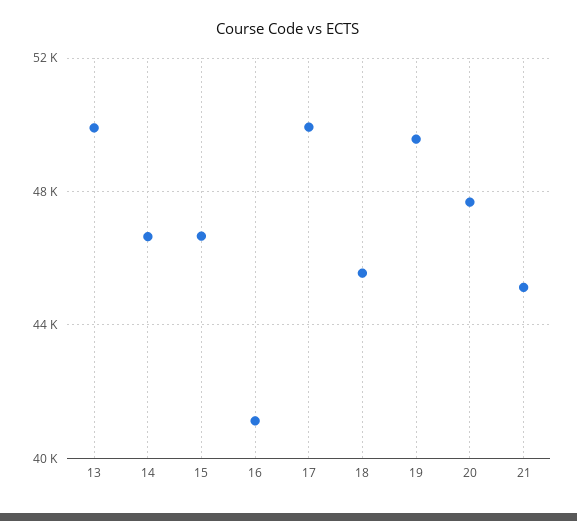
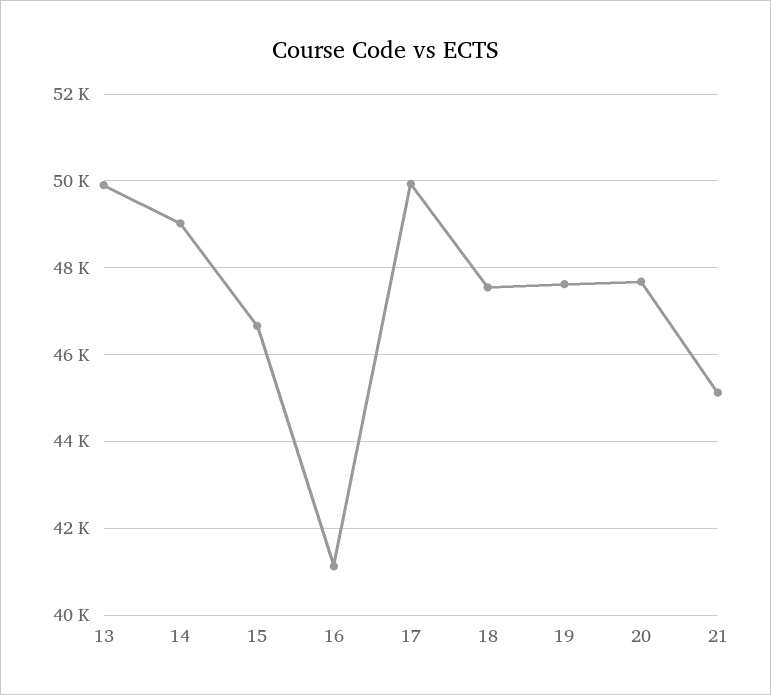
  {
    "13": 50000,
-   "14": 46500,
+   "14": 49000,
    "15": 46600,
    "16": 41200,
    "17": 50000,
-   "18": 45500,
+   "18": 47600,
-   "19": 49500,
+   "19": 47600,
    "20": 47600,
    "21": 45200
  }

